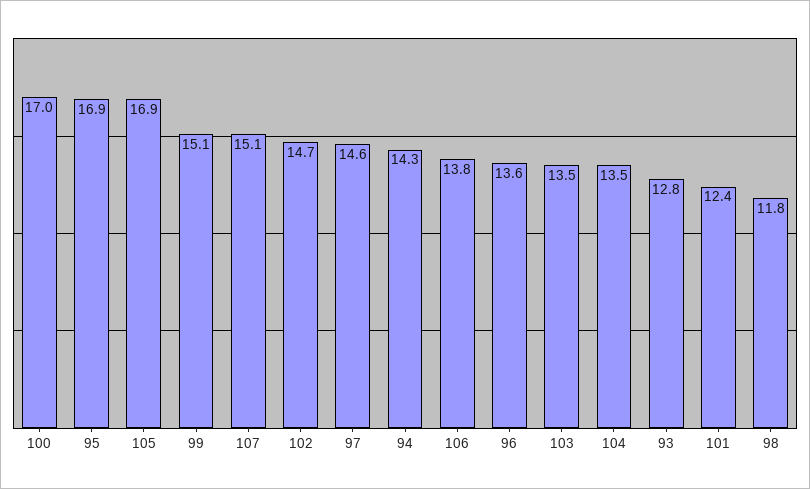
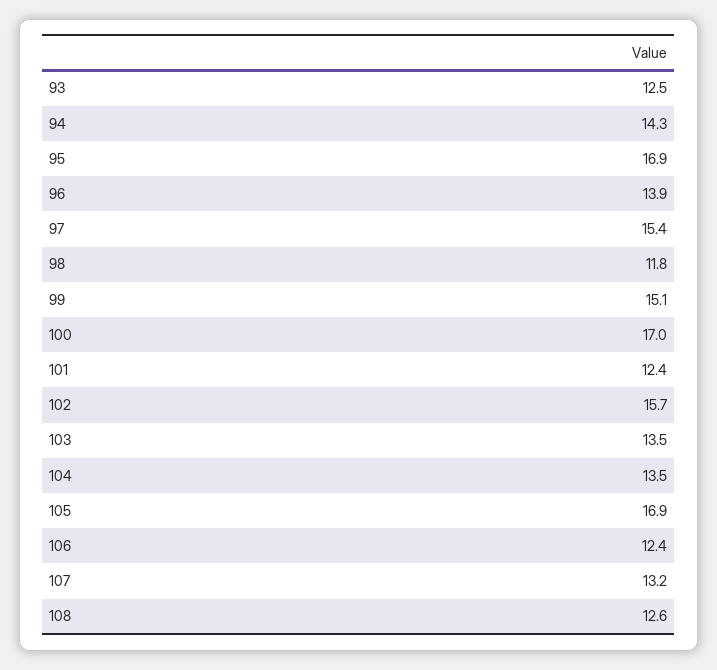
  {
    "100": 17,
    "95": 16.9,
    "105": 16.9,
    "99": 15.1,
-   "107": 15.1,
+   "107": 13.2,
-   "102": 14.7,
+   "102": 15.7,
-   "97": 14.6,
+   "97": 15.4,
    "94": 14.3,
-   "106": 13.8,
+   "106": 12.4,
-   "96": 13.6,
+   "96": 13.9,
    "103": 13.5,
    "104": 13.5,
-   "93": 12.8,
+   "93": 12.5,
    "101": 12.4,
-   "98": 11.8
+   "98": 11.8,
+   "108": 12.6
  }

